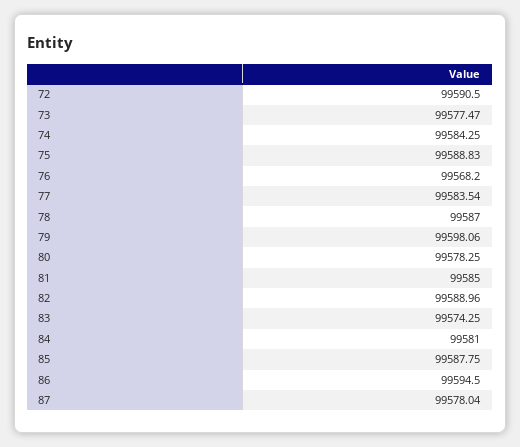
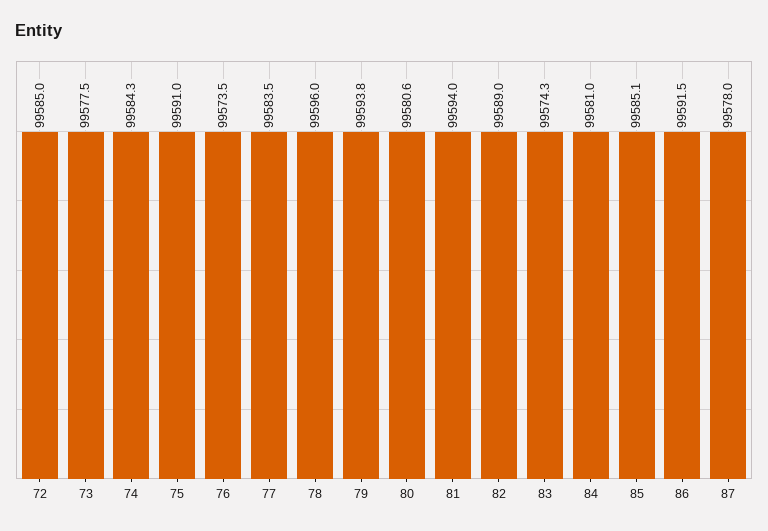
  {
-   "72": 99590.5,
+   "72": 99585,
    "73": 99577.47,
    "74": 99584.25,
-   "75": 99588.83,
+   "75": 99591,
-   "76": 99568.2,
+   "76": 99573.5,
    "77": 99583.54,
-   "78": 99587,
+   "78": 99596,
-   "79": 99598.06,
+   "79": 99593.8,
-   "80": 99578.25,
+   "80": 99580.6,
-   "81": 99585,
+   "81": 99594,
    "82": 99588.96,
    "83": 99574.25,
    "84": 99581,
-   "85": 99587.75,
+   "85": 99585.1,
-   "86": 99594.5,
+   "86": 99591.5,
    "87": 99578.04
  }

